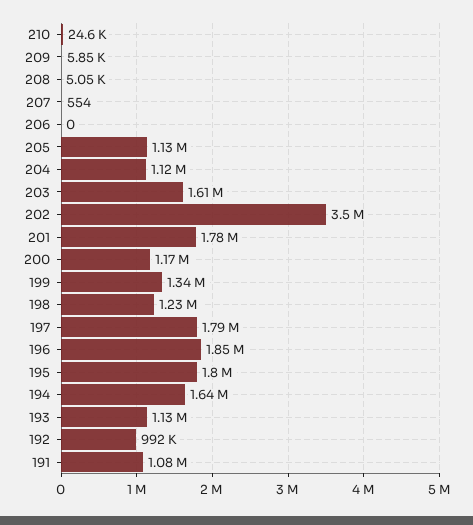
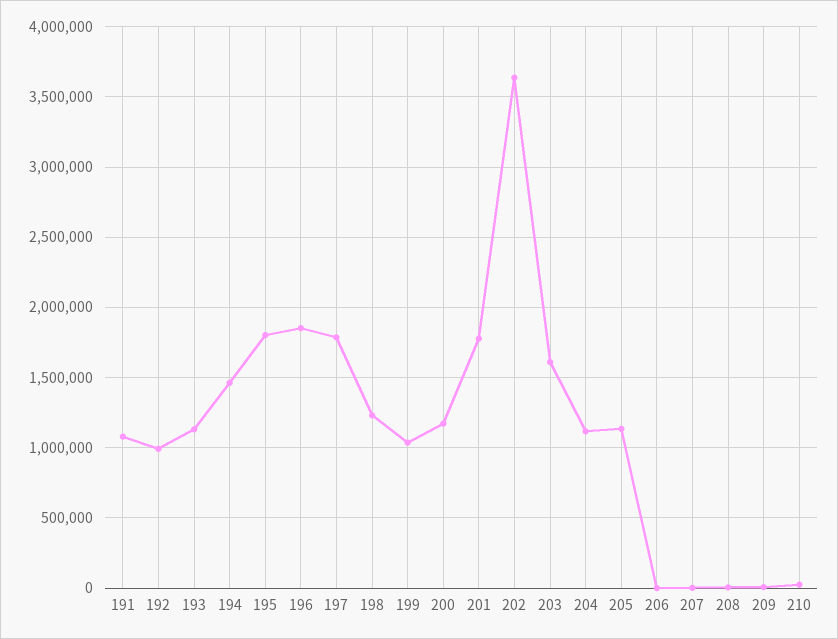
  {
    "210": 24600,
    "209": 5850,
    "208": 5050,
    "207": 554,
    "206": 0,
    "205": 1130000,
    "204": 1120000,
    "203": 1610000,
-   "202": 3500000,
+   "202": 3650000,
    "201": 1780000,
    "200": 1170000,
-   "199": 1340000,
+   "199": 1050000,
    "198": 1230000,
    "197": 1790000,
    "196": 1850000,
    "195": 1800000,
-   "194": 1640000,
+   "194": 1450000,
    "193": 1130000,
    "192": 992000,
    "191": 1080000
  }

